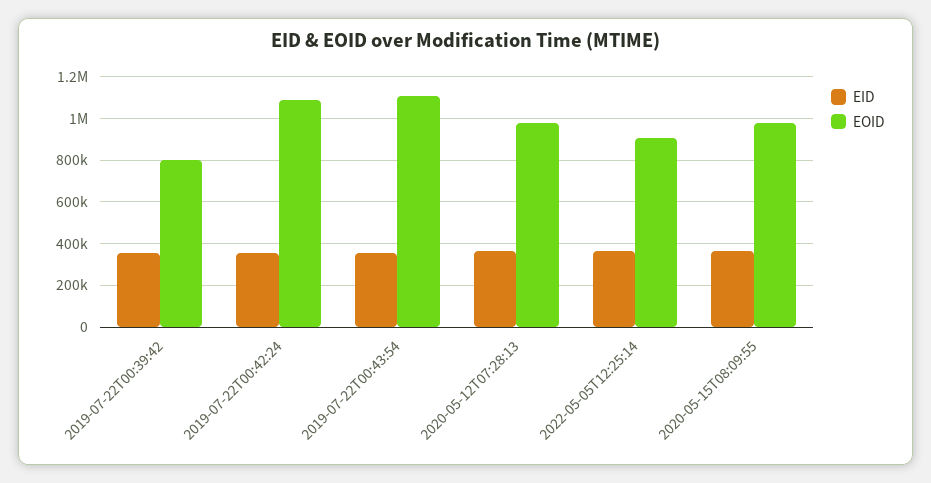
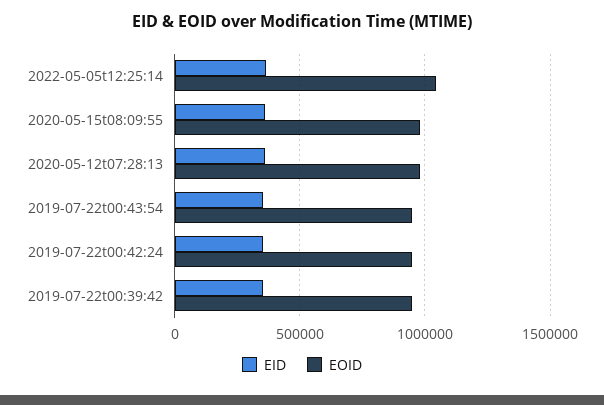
  {
    "EID": {
      "2019-07-22T00:39:42": 350000,
      "2019-07-22T00:42:24": 350000,
      "2019-07-22T00:43:54": 350000,
      "2020-05-12T07:28:13": 350000,
      "2022-05-05T12:25:14": 350000,
      "2020-05-15T08:09:55": 350000
    },
    "EOID": {
-     "2019-07-22T00:39:42": 800000,
+     "2019-07-22T00:39:42": 950000,
-     "2019-07-22T00:42:24": 1100000,
+     "2019-07-22T00:42:24": 950000,
-     "2019-07-22T00:43:54": 1100000,
+     "2019-07-22T00:43:54": 950000,
      "2020-05-12T07:28:13": 1000000,
-     "2022-05-05T12:25:14": 900000,
+     "2022-05-05T12:25:14": 1050000,
      "2020-05-15T08:09:55": 1000000
    }
  }

